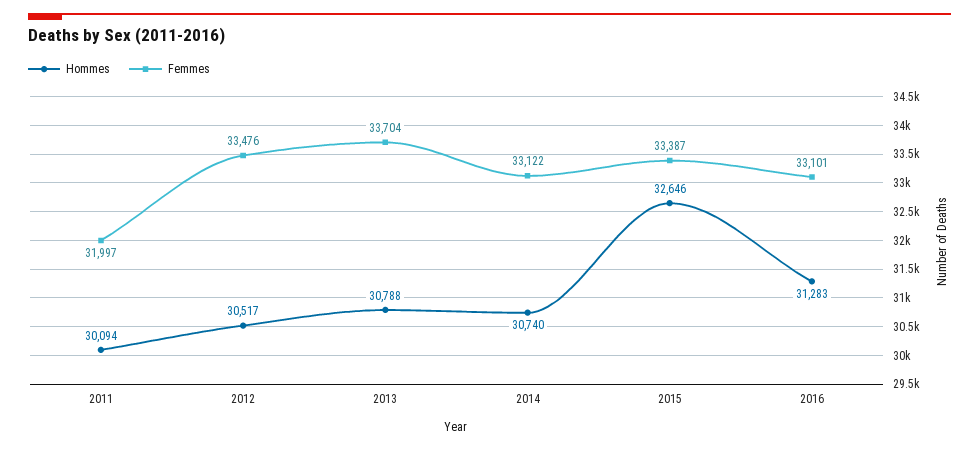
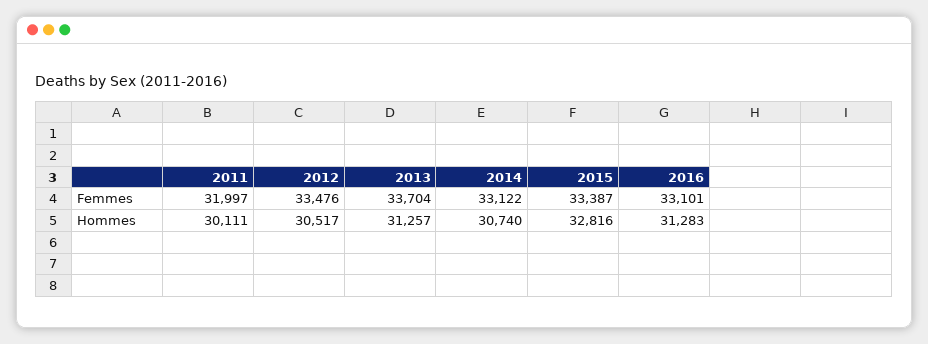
  {
    "Hommes": {
-     "2011": 30094,
+     "2011": 30111,
      "2012": 30517,
-     "2013": 30788,
+     "2013": 31257,
      "2014": 30740,
-     "2015": 32646,
+     "2015": 32816,
      "2016": 31283
    },
    "Femmes": {
      "2011": 31997,
      "2012": 33476,
      "2013": 33704,
      "2014": 33122,
      "2015": 33387,
      "2016": 33101
    }
  }

